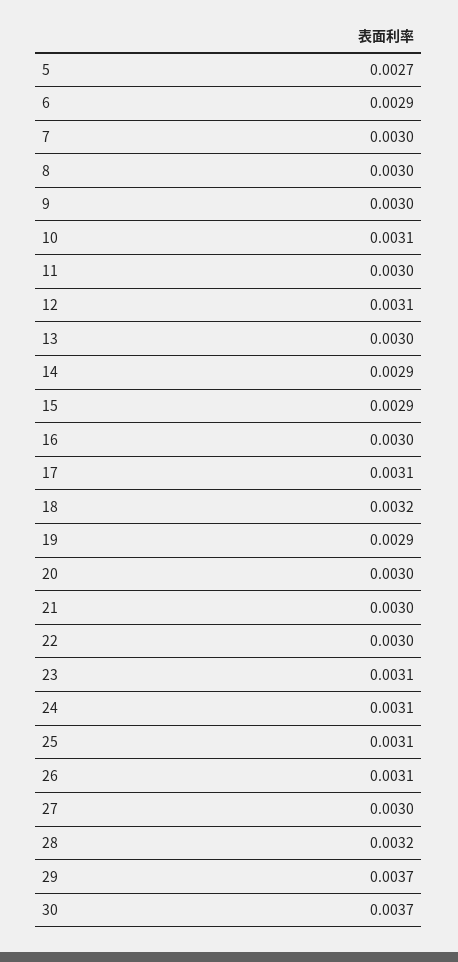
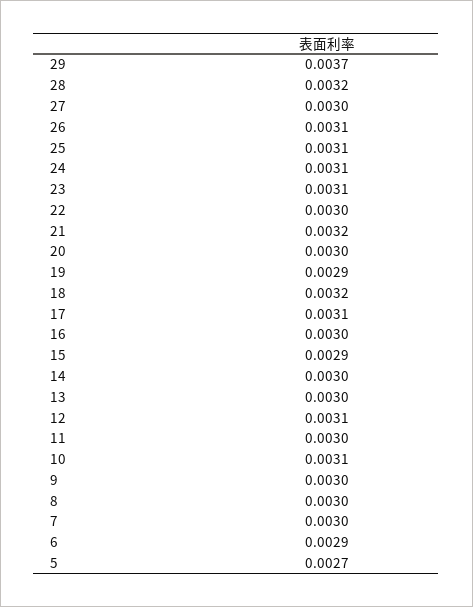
  {
    "5": 0.0027,
    "6": 0.0029,
    "7": 0.003,
    "8": 0.003,
    "9": 0.003,
    "10": 0.0031,
    "11": 0.003,
    "12": 0.0031,
    "13": 0.003,
-   "14": 0.0029,
+   "14": 0.003,
    "15": 0.0029,
    "16": 0.003,
    "17": 0.0031,
    "18": 0.0032,
    "19": 0.0029,
    "20": 0.003,
-   "21": 0.003,
+   "21": 0.0032,
    "22": 0.003,
    "23": 0.0031,
    "24": 0.0031,
    "25": 0.0031,
    "26": 0.0031,
    "27": 0.003,
    "28": 0.0032,
-   "29": 0.0037,
+   "29": 0.0037
-   "30": 0.0037
  }

